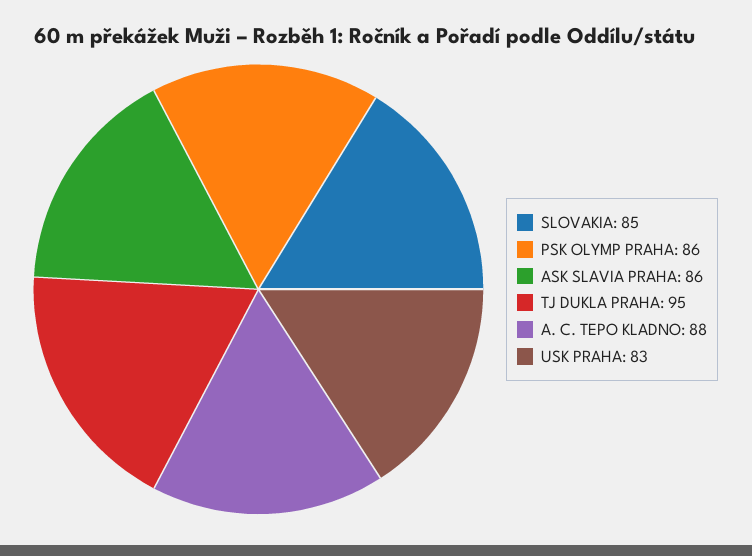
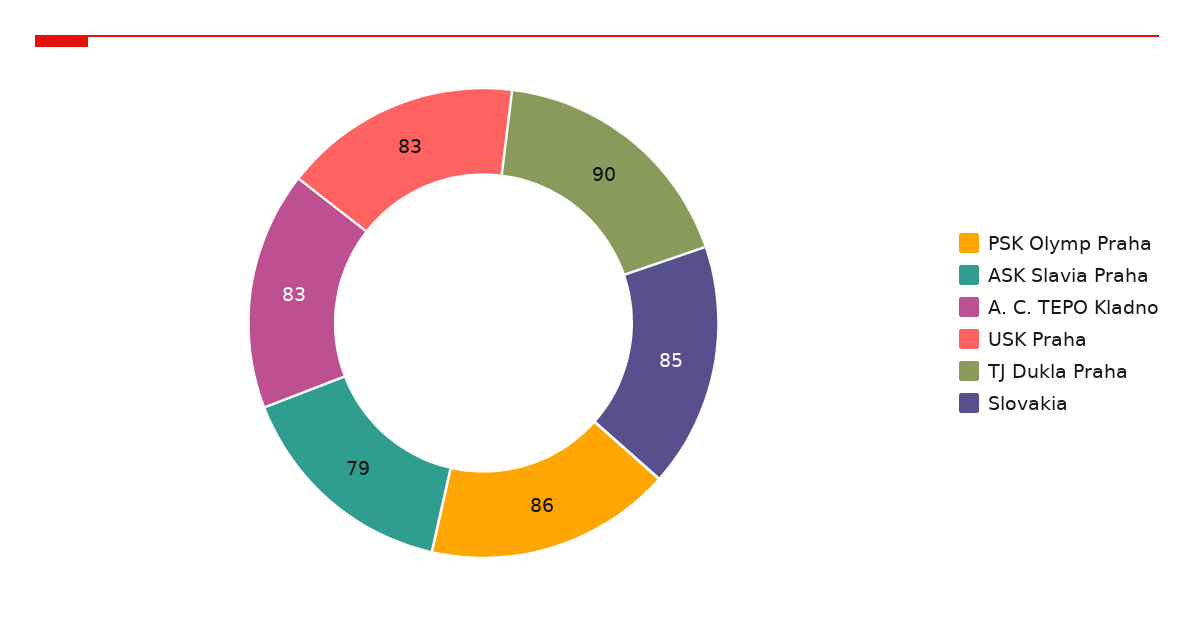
  {
    "SLOVAKIA": 85,
    "PSK OLYMP PRAHA": 86,
-   "ASK SLAVIA PRAHA": 86,
+   "ASK SLAVIA PRAHA": 79,
-   "TJ DUKLA PRAHA": 95,
+   "TJ DUKLA PRAHA": 90,
-   "A. C. TEPO KLADNO": 88,
+   "A. C. TEPO KLADNO": 83,
    "USK PRAHA": 83
  }

